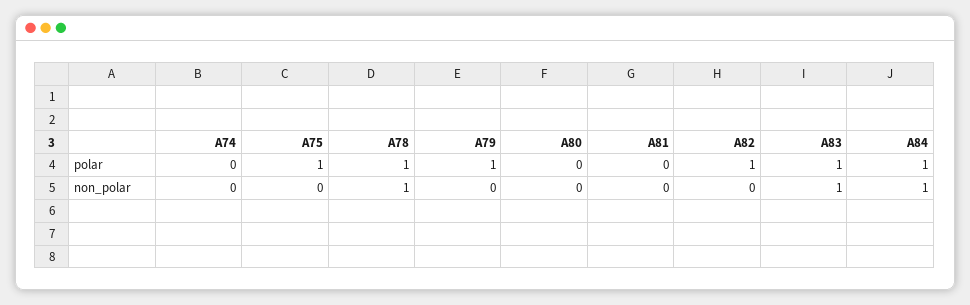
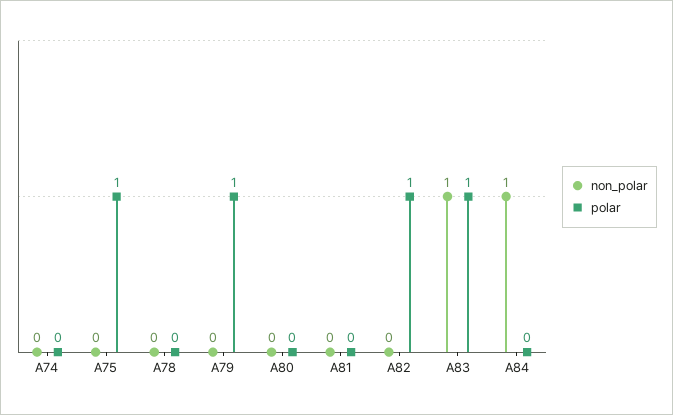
  {
    "polar": {
      "A74": 0,
      "A75": 1,
-     "A78": 1,
+     "A78": 0,
      "A79": 1,
      "A80": 0,
      "A81": 0,
      "A82": 1,
      "A83": 1,
-     "A84": 1
+     "A84": 0
    },
    "non_polar": {
      "A74": 0,
      "A75": 0,
-     "A78": 1,
+     "A78": 0,
      "A79": 0,
      "A80": 0,
      "A81": 0,
      "A82": 0,
      "A83": 1,
      "A84": 1
    }
  }

